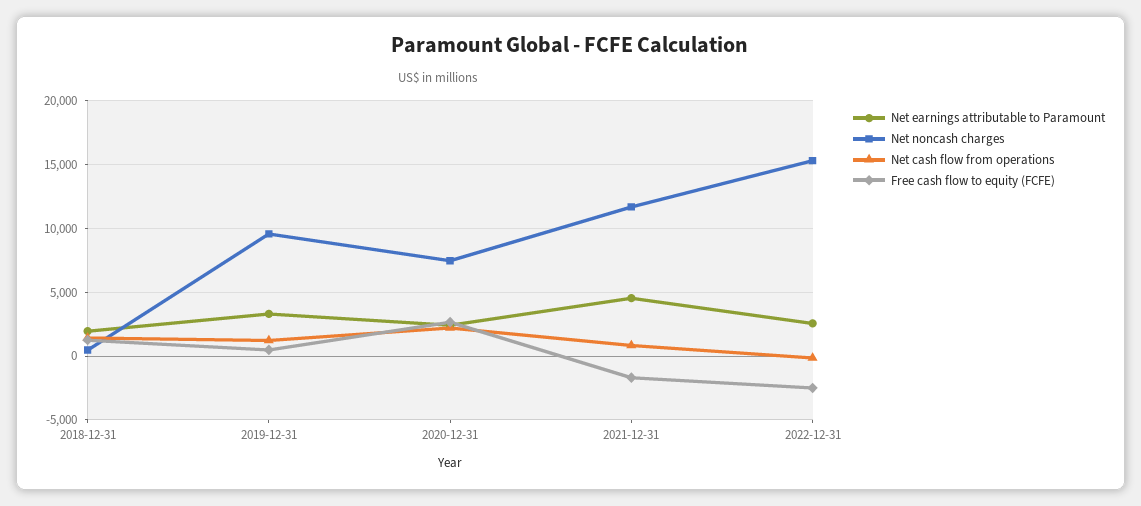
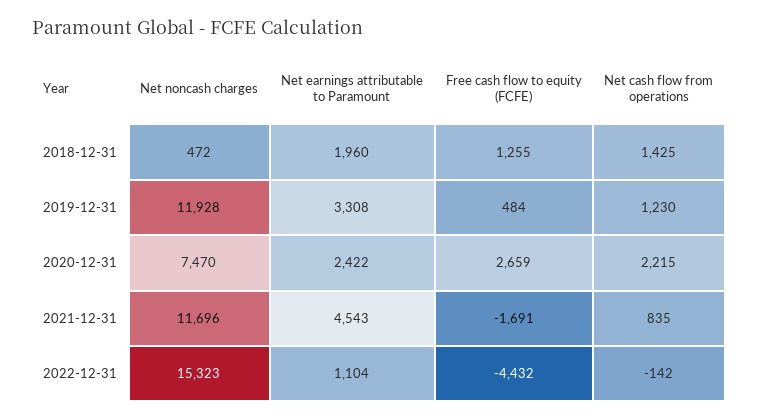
  {
    "Net earnings attributable to Paramount": {
      "2018-12-31": 1960,
      "2019-12-31": 3308,
      "2020-12-31": 2422,
      "2021-12-31": 4543,
-     "2022-12-31": 2500
+     "2022-12-31": 1104
    },
    "Net noncash charges": {
      "2018-12-31": 472,
-     "2019-12-31": 9500,
+     "2019-12-31": 11928,
      "2020-12-31": 7470,
      "2021-12-31": 11696,
      "2022-12-31": 15323
    },
    "Net cash flow from operations": {
      "2018-12-31": 1425,
      "2019-12-31": 1230,
      "2020-12-31": 2215,
      "2021-12-31": 835,
      "2022-12-31": -142
    },
    "Free cash flow to equity (FCFE)": {
      "2018-12-31": 1255,
      "2019-12-31": 484,
      "2020-12-31": 2659,
      "2021-12-31": -1691,
-     "2022-12-31": -2500
+     "2022-12-31": -4432
    }
  }

